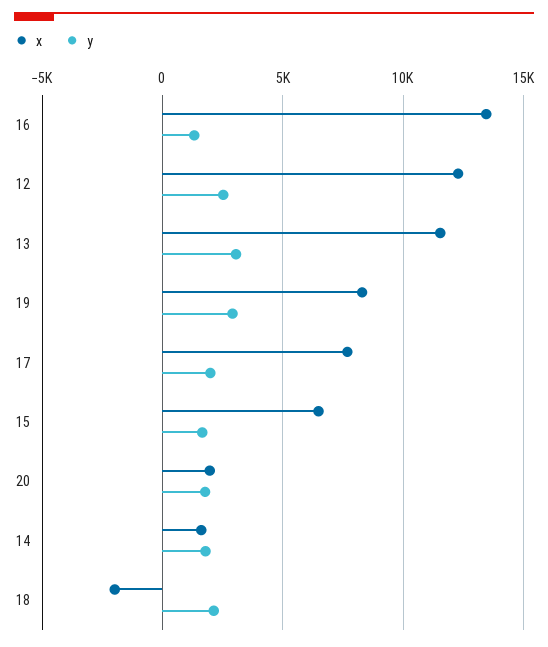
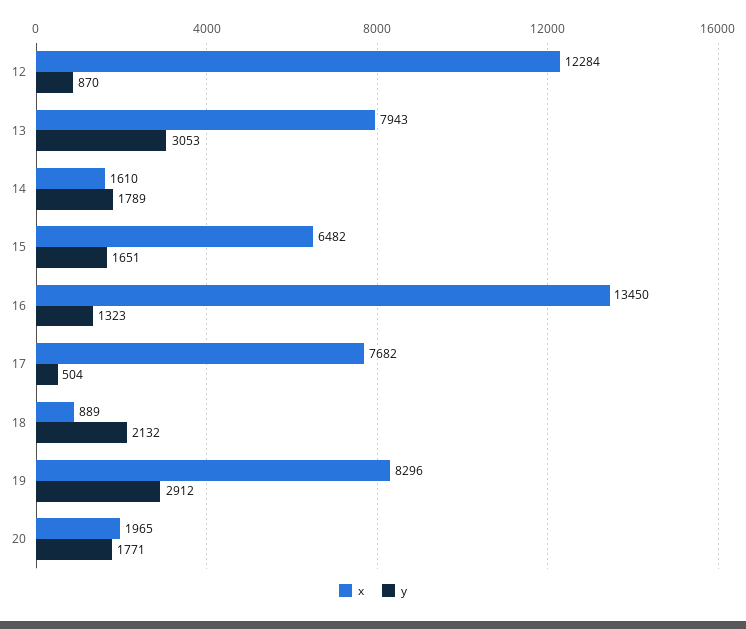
  {
    "x": {
      "16": 13450,
      "12": 12284,
-     "13": 11500,
+     "13": 7943,
      "19": 8296,
      "17": 7682,
      "15": 6482,
      "20": 1965,
      "14": 1610,
-     "18": -2000
+     "18": 889
    },
    "y": {
      "16": 1323,
-     "12": 2500,
+     "12": 870,
      "13": 3053,
      "19": 2912,
-     "17": 2000,
+     "17": 504,
      "15": 1651,
      "20": 1771,
      "14": 1789,
      "18": 2132
    }
  }

